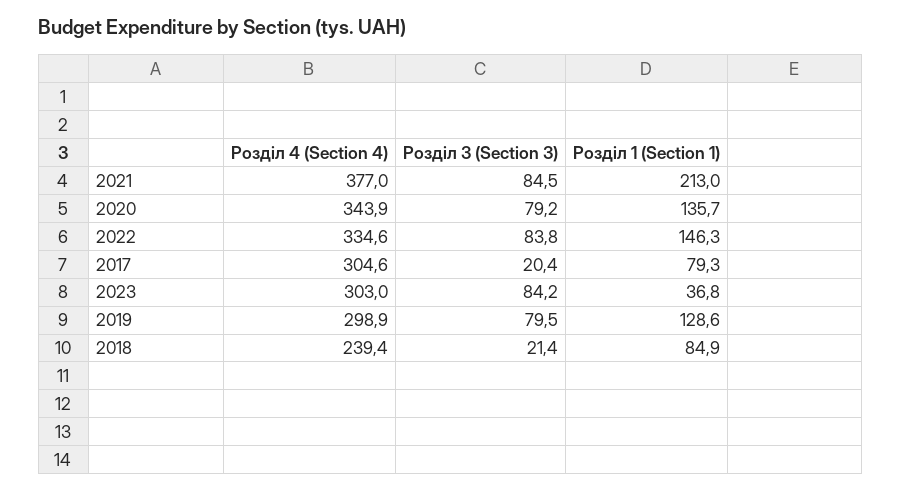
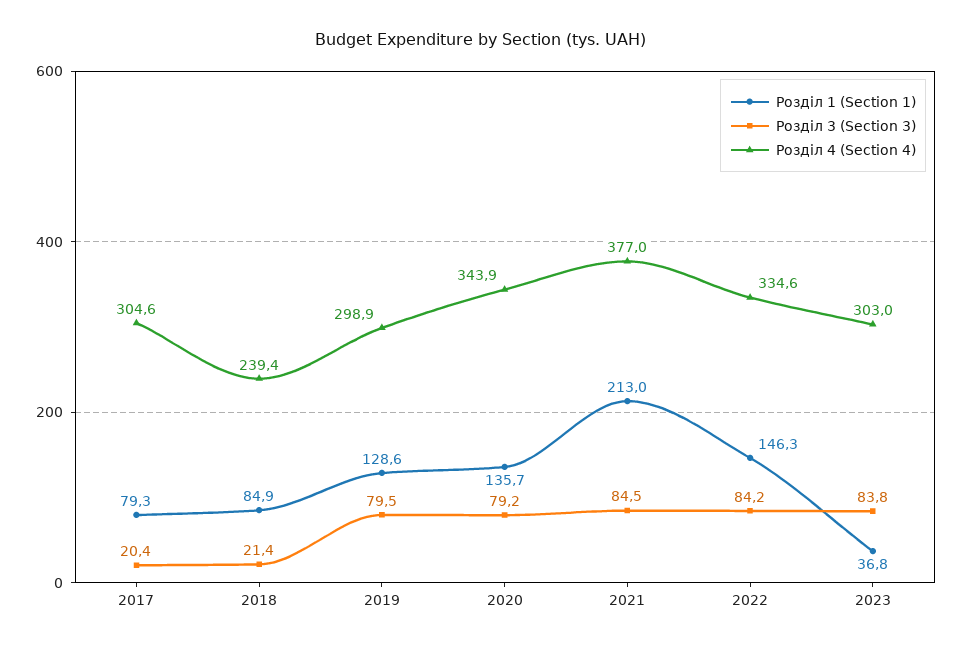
  {
    "Розділ 4 (Section 4)": {
      "2021": 377,
      "2020": 343.9,
      "2022": 334.6,
      "2017": 304.6,
      "2023": 303,
      "2019": 298.9,
      "2018": 239.4
    },
    "Розділ 3 (Section 3)": {
      "2021": 84.5,
      "2020": 79.2,
-     "2022": 83.8,
+     "2022": 84.2,
      "2017": 20.4,
-     "2023": 84.2,
+     "2023": 83.8,
      "2019": 79.5,
      "2018": 21.4
    },
    "Розділ 1 (Section 1)": {
      "2021": 213,
      "2020": 135.7,
      "2022": 146.3,
      "2017": 79.3,
      "2023": 36.8,
      "2019": 128.6,
      "2018": 84.9
    }
  }

